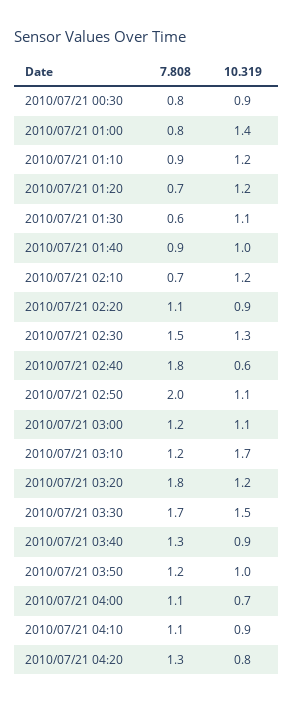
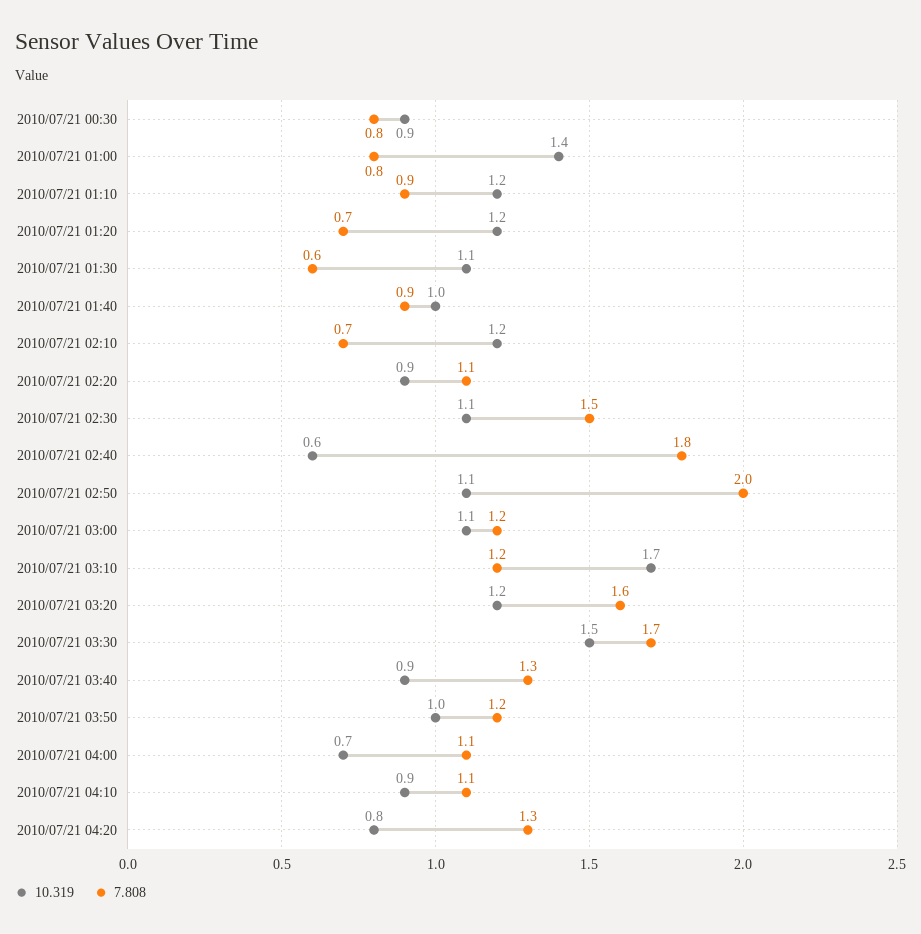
  {
    "7.808": {
      "2010/07/21 00:30": 0.8,
      "2010/07/21 01:00": 0.8,
      "2010/07/21 01:10": 0.9,
      "2010/07/21 01:20": 0.7,
      "2010/07/21 01:30": 0.6,
      "2010/07/21 01:40": 0.9,
      "2010/07/21 02:10": 0.7,
      "2010/07/21 02:20": 1.1,
      "2010/07/21 02:30": 1.5,
      "2010/07/21 02:40": 1.8,
      "2010/07/21 02:50": 2,
      "2010/07/21 03:00": 1.2,
      "2010/07/21 03:10": 1.2,
-     "2010/07/21 03:20": 1.8,
+     "2010/07/21 03:20": 1.6,
      "2010/07/21 03:30": 1.7,
      "2010/07/21 03:40": 1.3,
      "2010/07/21 03:50": 1.2,
      "2010/07/21 04:00": 1.1,
      "2010/07/21 04:10": 1.1,
      "2010/07/21 04:20": 1.3
    },
    "10.319": {
      "2010/07/21 00:30": 0.9,
      "2010/07/21 01:00": 1.4,
      "2010/07/21 01:10": 1.2,
      "2010/07/21 01:20": 1.2,
      "2010/07/21 01:30": 1.1,
      "2010/07/21 01:40": 1,
      "2010/07/21 02:10": 1.2,
      "2010/07/21 02:20": 0.9,
-     "2010/07/21 02:30": 1.3,
+     "2010/07/21 02:30": 1.1,
      "2010/07/21 02:40": 0.6,
      "2010/07/21 02:50": 1.1,
      "2010/07/21 03:00": 1.1,
      "2010/07/21 03:10": 1.7,
      "2010/07/21 03:20": 1.2,
      "2010/07/21 03:30": 1.5,
      "2010/07/21 03:40": 0.9,
      "2010/07/21 03:50": 1,
      "2010/07/21 04:00": 0.7,
      "2010/07/21 04:10": 0.9,
      "2010/07/21 04:20": 0.8
    }
  }

